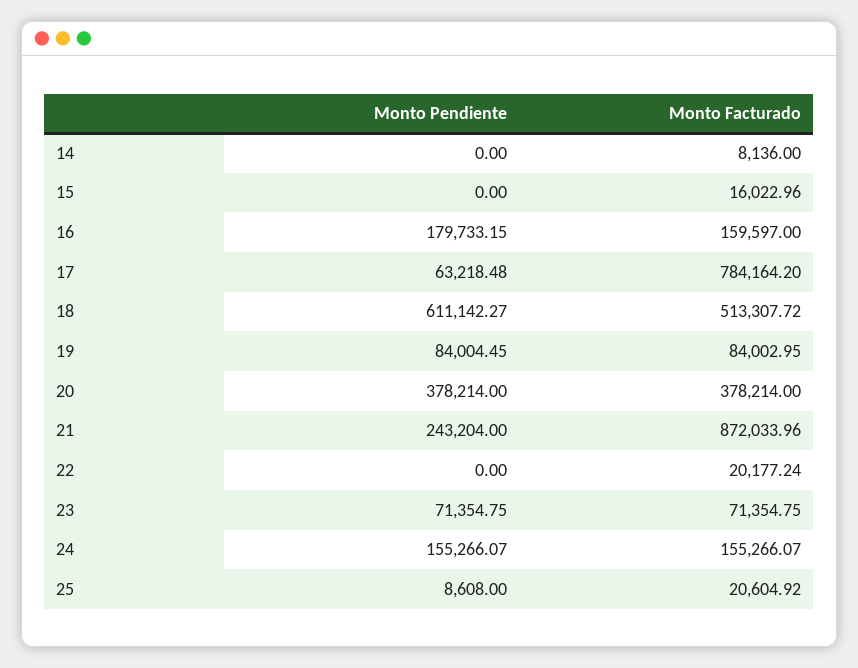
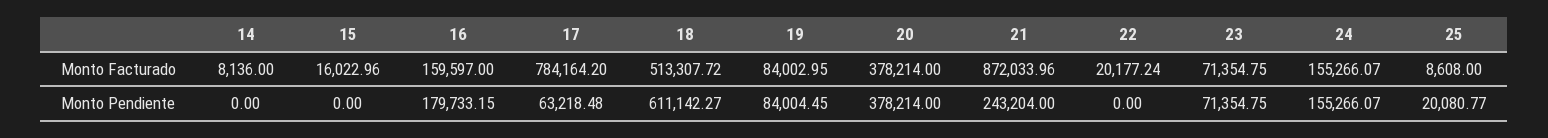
  {
    "Monto Pendiente": {
      "14": 0,
      "15": 0,
      "16": 179733.15,
      "17": 63218.48,
      "18": 611142.27,
      "19": 84004.45,
      "20": 378214,
      "21": 243204,
      "22": 0,
      "23": 71354.75,
      "24": 155266.07,
-     "25": 8608
+     "25": 20080.77
    },
    "Monto Facturado": {
      "14": 8136,
      "15": 16022.96,
      "16": 159597,
      "17": 784164.2,
      "18": 513307.72,
      "19": 84002.95,
      "20": 378214,
      "21": 872033.96,
      "22": 20177.24,
      "23": 71354.75,
      "24": 155266.07,
-     "25": 20604.92
+     "25": 8608
    }
  }

